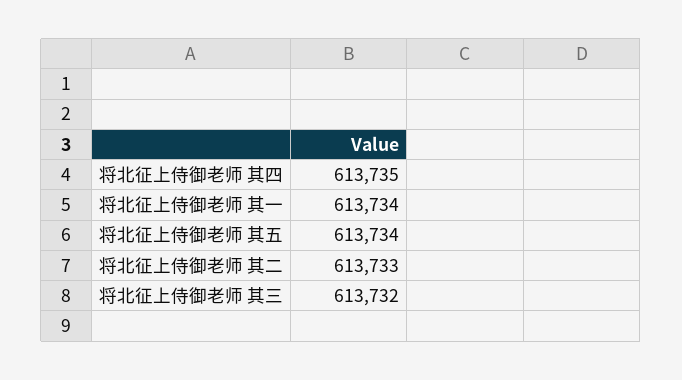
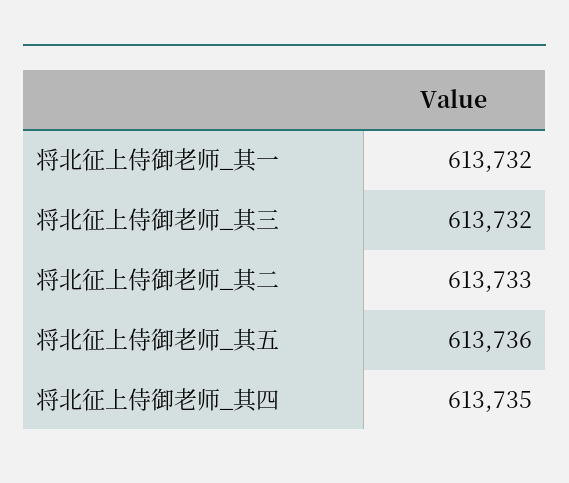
  {
    "将北征上侍御老师 其四": 613735,
-   "将北征上侍御老师 其一": 613734,
+   "将北征上侍御老师 其一": 613732,
-   "将北征上侍御老师 其五": 613734,
+   "将北征上侍御老师 其五": 613736,
    "将北征上侍御老师 其二": 613733,
    "将北征上侍御老师 其三": 613732
  }

